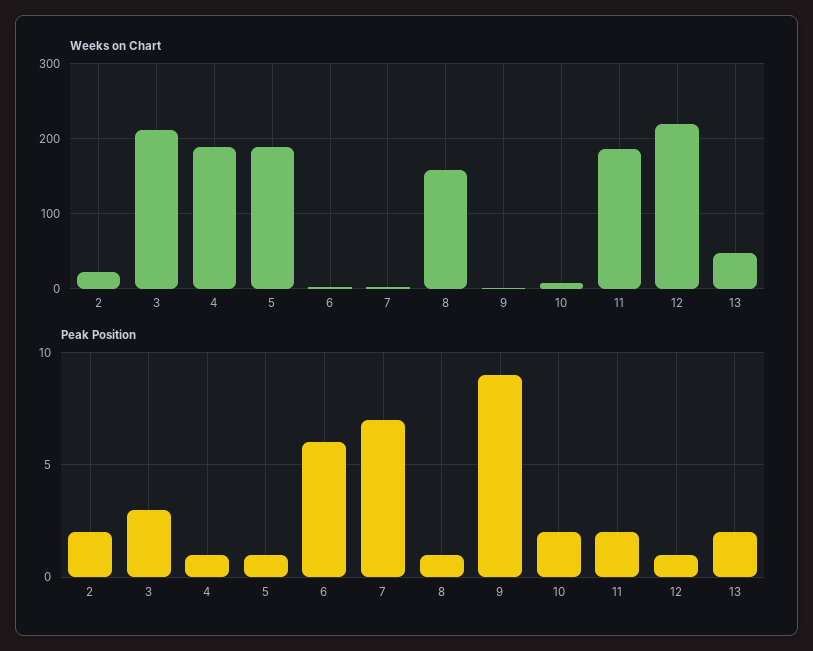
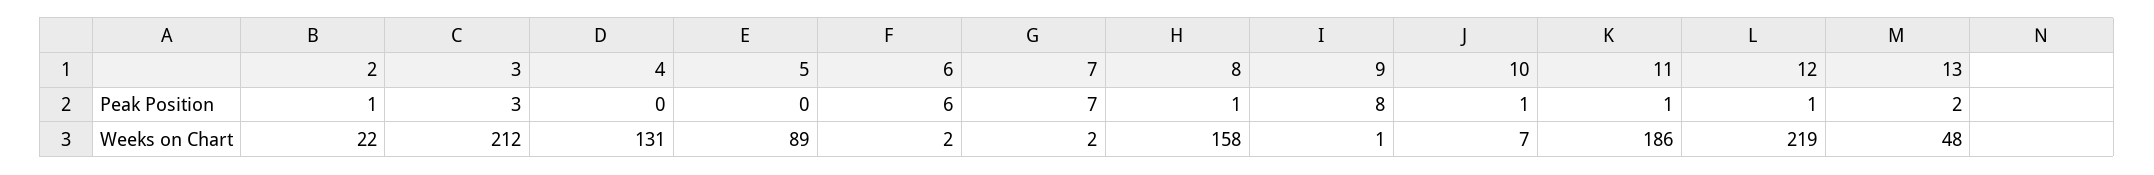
  {
    "Weeks on Chart": {
      "2": 22,
      "3": 212,
-     "4": 190,
+     "4": 131,
-     "5": 190,
+     "5": 89,
      "6": 2,
      "7": 2,
      "8": 158,
      "9": 1,
      "10": 7,
      "11": 186,
      "12": 219,
      "13": 48
    },
    "Peak Position": {
-     "2": 2,
+     "2": 1,
      "3": 3,
-     "4": 1,
+     "4": 0,
-     "5": 1,
+     "5": 0,
      "6": 6,
      "7": 7,
      "8": 1,
-     "9": 9,
+     "9": 8,
-     "10": 2,
+     "10": 1,
-     "11": 2,
+     "11": 1,
      "12": 1,
      "13": 2
    }
  }

